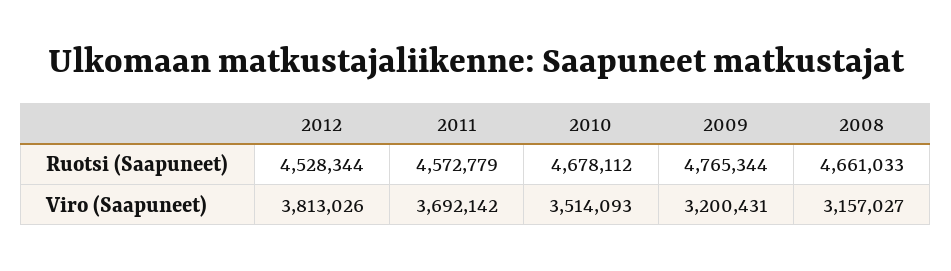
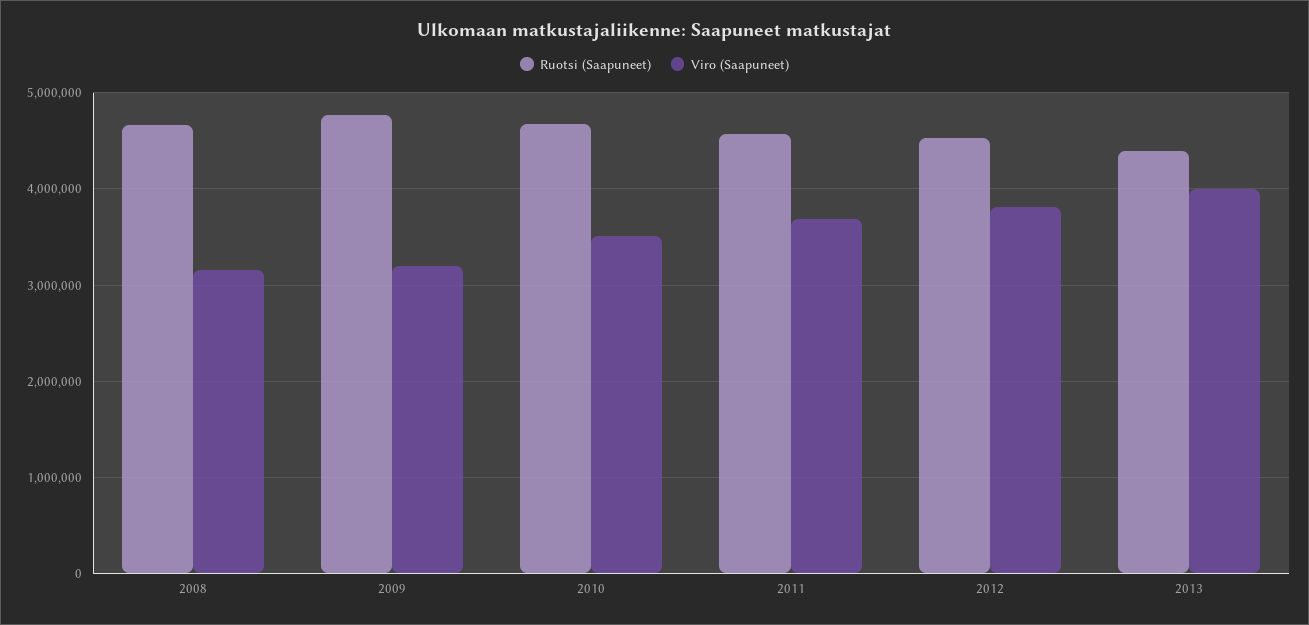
  {
    "Ruotsi (Saapuneet)": {
      "2012": 4528344,
      "2011": 4572779,
      "2010": 4678112,
      "2009": 4765344,
-     "2008": 4661033
+     "2008": 4661033,
+     "2013": 4400000
    },
    "Viro (Saapuneet)": {
      "2012": 3813026,
      "2011": 3692142,
      "2010": 3514093,
      "2009": 3200431,
-     "2008": 3157027
+     "2008": 3157027,
+     "2013": 4000000
    }
  }

